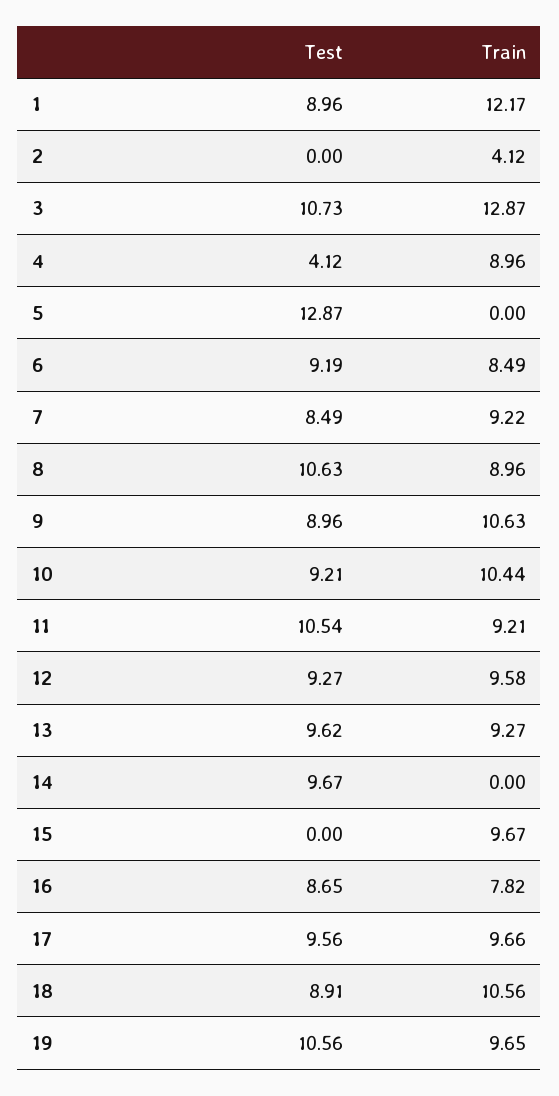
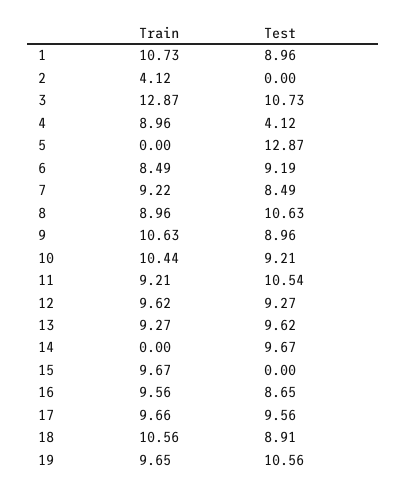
  {
    "Test": {
      "1": 8.96,
      "2": 0,
      "3": 10.73,
      "4": 4.12,
      "5": 12.87,
      "6": 9.19,
      "7": 8.49,
      "8": 10.63,
      "9": 8.96,
      "10": 9.21,
      "11": 10.54,
      "12": 9.27,
      "13": 9.62,
      "14": 9.67,
      "15": 0,
      "16": 8.65,
      "17": 9.56,
      "18": 8.91,
      "19": 10.56
    },
    "Train": {
-     "1": 12.17,
+     "1": 10.73,
      "2": 4.12,
      "3": 12.87,
      "4": 8.96,
      "5": 0,
      "6": 8.49,
      "7": 9.22,
      "8": 8.96,
      "9": 10.63,
      "10": 10.44,
      "11": 9.21,
-     "12": 9.58,
+     "12": 9.62,
      "13": 9.27,
      "14": 0,
      "15": 9.67,
-     "16": 7.82,
+     "16": 9.56,
      "17": 9.66,
      "18": 10.56,
      "19": 9.65
    }
  }

